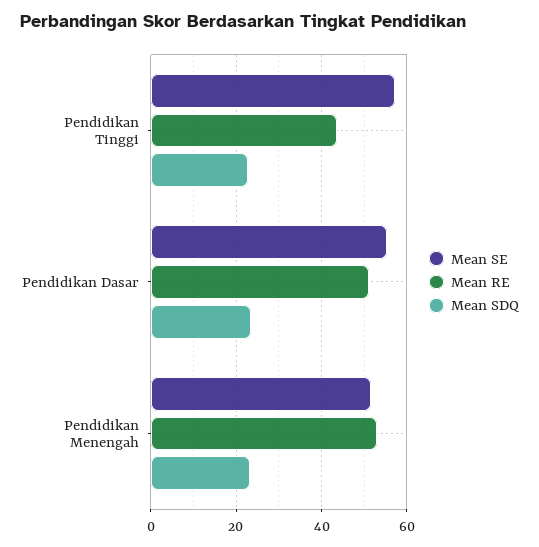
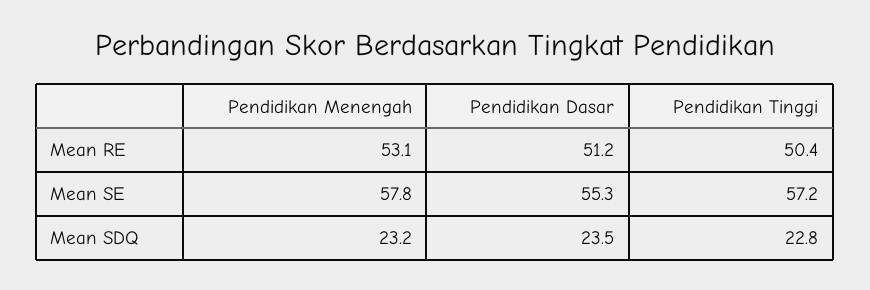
  {
    "Mean SE": {
      "Pendidikan Tinggi": 57.2,
      "Pendidikan Dasar": 55.3,
-     "Pendidikan Menengah": 52
+     "Pendidikan Menengah": 57.8
    },
    "Mean RE": {
-     "Pendidikan Tinggi": 44,
+     "Pendidikan Tinggi": 50.4,
      "Pendidikan Dasar": 51.2,
      "Pendidikan Menengah": 53.1
    },
    "Mean SDQ": {
      "Pendidikan Tinggi": 22.8,
      "Pendidikan Dasar": 23.5,
      "Pendidikan Menengah": 23.2
    }
  }

